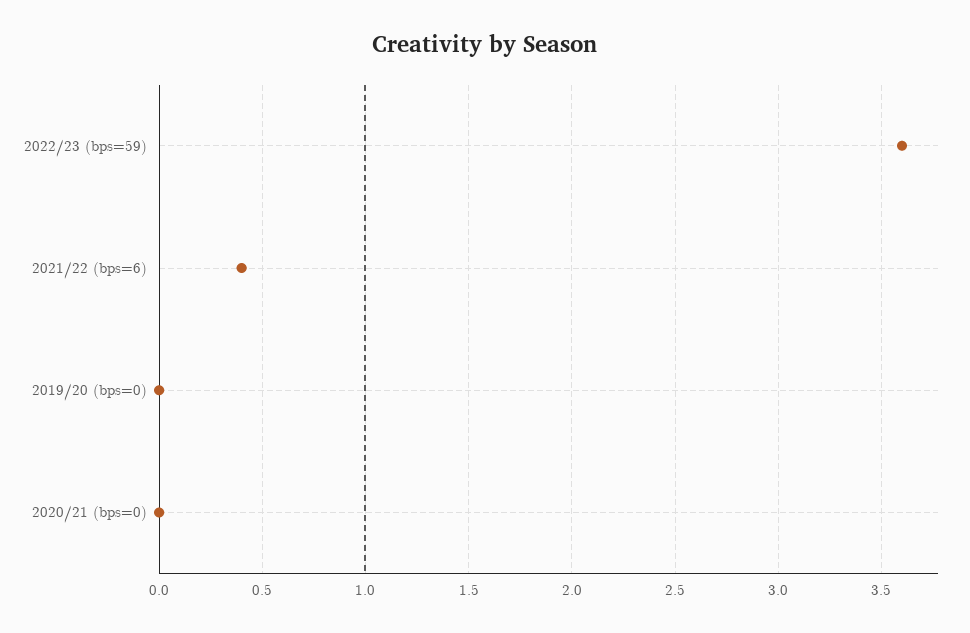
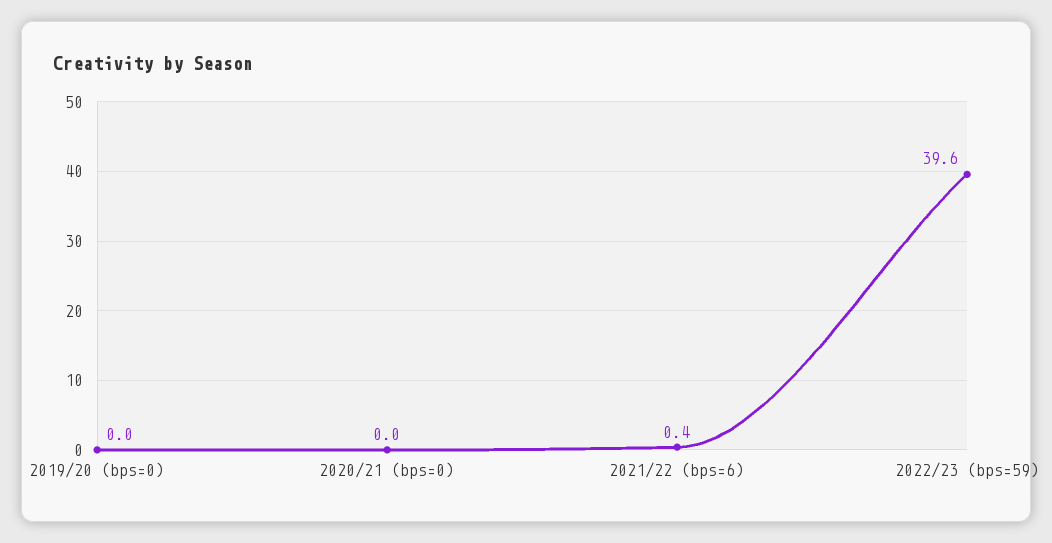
  {
-   "2022/23 (bps=59)": 3.6,
+   "2022/23 (bps=59)": 39.6,
    "2021/22 (bps=6)": 0.4,
    "2019/20 (bps=0)": 0,
    "2020/21 (bps=0)": 0
  }

